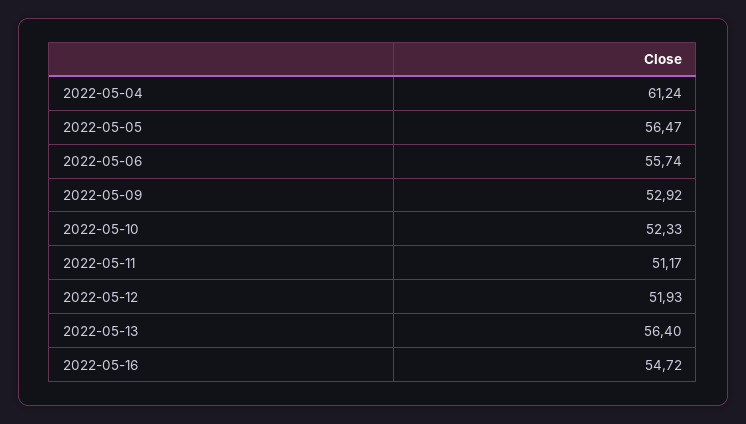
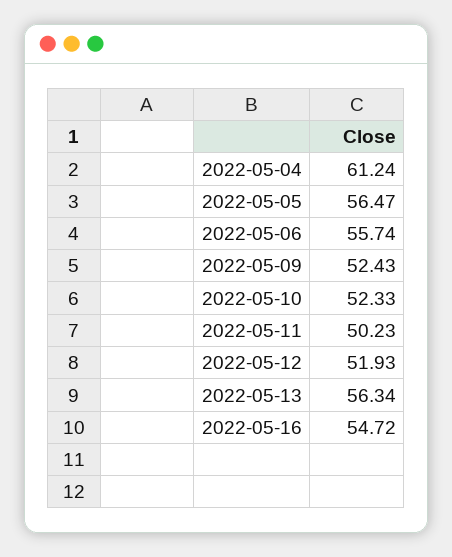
  {
    "2022-05-04": 61.24,
    "2022-05-05": 56.47,
    "2022-05-06": 55.74,
-   "2022-05-09": 52.92,
+   "2022-05-09": 52.43,
    "2022-05-10": 52.33,
-   "2022-05-11": 51.17,
+   "2022-05-11": 50.23,
    "2022-05-12": 51.93,
-   "2022-05-13": 56.4,
+   "2022-05-13": 56.34,
    "2022-05-16": 54.72
  }

